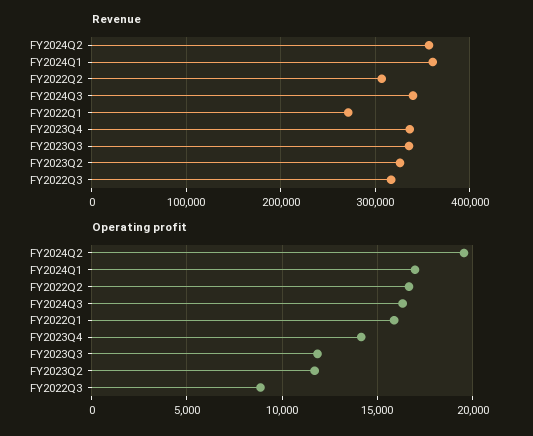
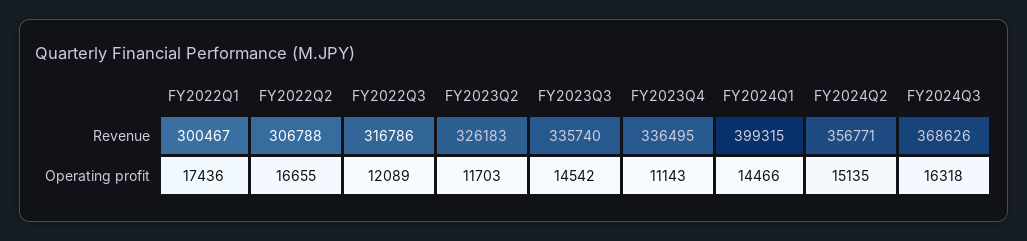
  {
    "Revenue": {
      "FY2024Q2": 356771,
-     "FY2024Q1": 360000,
+     "FY2024Q1": 399315,
      "FY2022Q2": 306788,
-     "FY2024Q3": 340000,
+     "FY2024Q3": 368626,
-     "FY2022Q1": 270000,
+     "FY2022Q1": 300467,
      "FY2023Q4": 336495,
      "FY2023Q3": 335740,
      "FY2023Q2": 326183,
      "FY2022Q3": 316786
    },
    "Operating profit": {
-     "FY2024Q2": 19500,
+     "FY2024Q2": 15135,
-     "FY2024Q1": 17000,
+     "FY2024Q1": 14466,
      "FY2022Q2": 16655,
      "FY2024Q3": 16318,
-     "FY2022Q1": 16000,
+     "FY2022Q1": 17436,
-     "FY2023Q4": 14000,
+     "FY2023Q4": 11143,
-     "FY2023Q3": 12000,
+     "FY2023Q3": 14542,
      "FY2023Q2": 11703,
-     "FY2022Q3": 9000
+     "FY2022Q3": 12089
    }
  }

